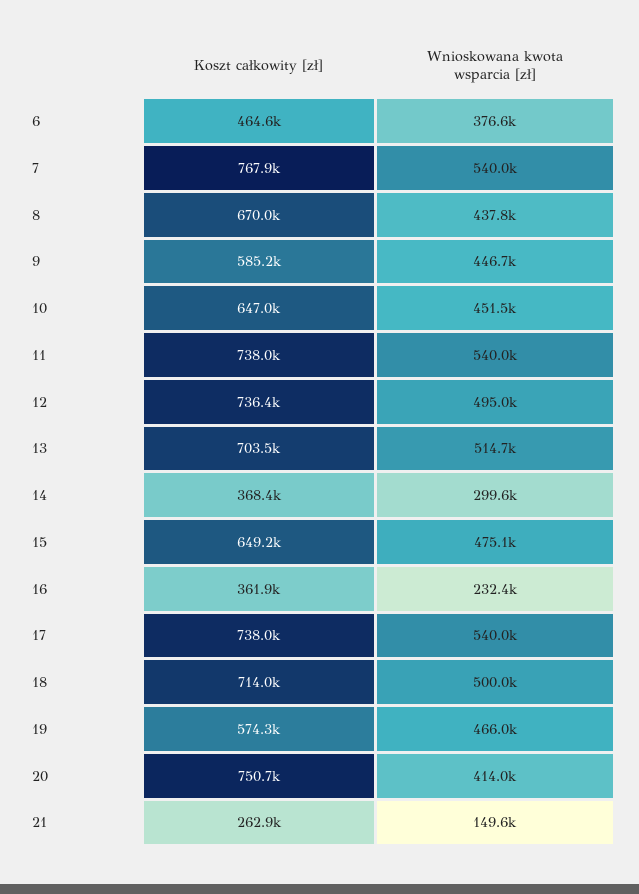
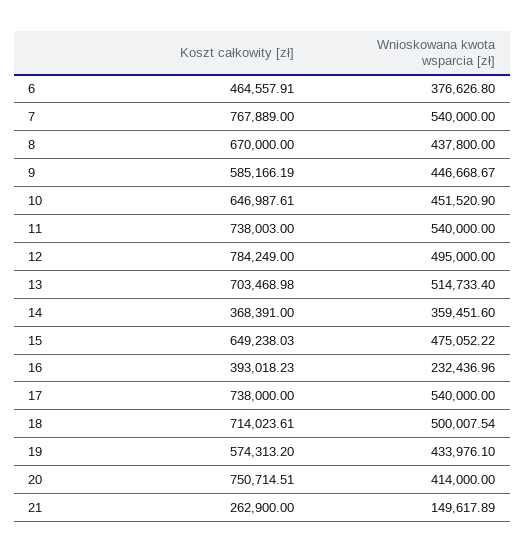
  {
    "Koszt całkowity [zł]": {
      "6": 464557.91,
      "7": 767889,
      "8": 670000,
      "9": 585166.19,
      "10": 646987.61,
      "11": 738003,
-     "12": 736400,
+     "12": 784249,
      "13": 703468.98,
      "14": 368391,
      "15": 649238.03,
-     "16": 361900,
+     "16": 393018.23,
      "17": 738000,
      "18": 714023.61,
      "19": 574313.2,
      "20": 750714.51,
      "21": 262900
    },
    "Wnioskowana kwota wsparcia [zł]": {
      "6": 376626.8,
      "7": 540000,
      "8": 437800,
      "9": 446668.67,
      "10": 451520.9,
      "11": 540000,
      "12": 495000,
      "13": 514733.4,
-     "14": 299600,
+     "14": 359451.6,
      "15": 475052.22,
      "16": 232436.96,
      "17": 540000,
      "18": 500007.54,
-     "19": 466000,
+     "19": 433976.1,
      "20": 414000,
      "21": 149617.89
    }
  }

